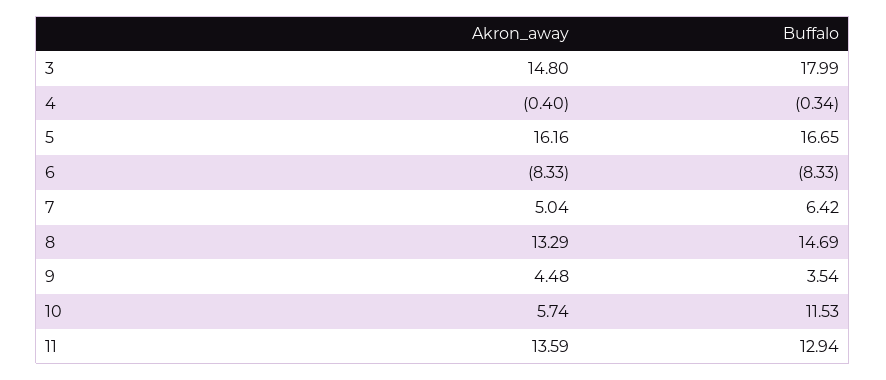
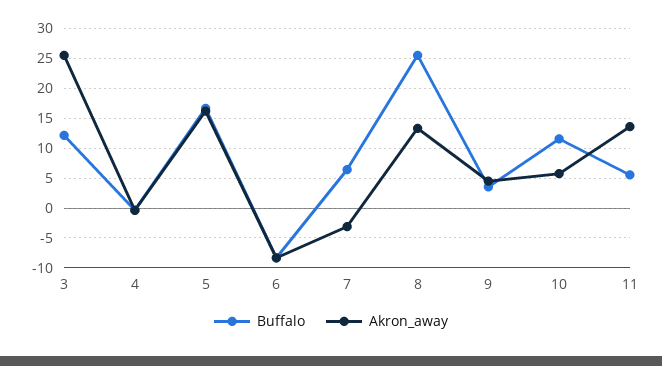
  {
    "Akron_away": {
-     "3": 14.8,
+     "3": 25,
      "4": -0.4,
      "5": 16.16,
      "6": -8.33,
-     "7": 5.04,
+     "7": -2.5,
      "8": 13.29,
      "9": 4.48,
      "10": 5.74,
      "11": 13.59
    },
    "Buffalo": {
-     "3": 17.99,
+     "3": 12.5,
      "4": -0.34,
      "5": 16.65,
      "6": -8.33,
      "7": 6.42,
-     "8": 14.69,
+     "8": 25,
      "9": 3.54,
      "10": 11.53,
-     "11": 12.94
+     "11": 5
    }
  }

